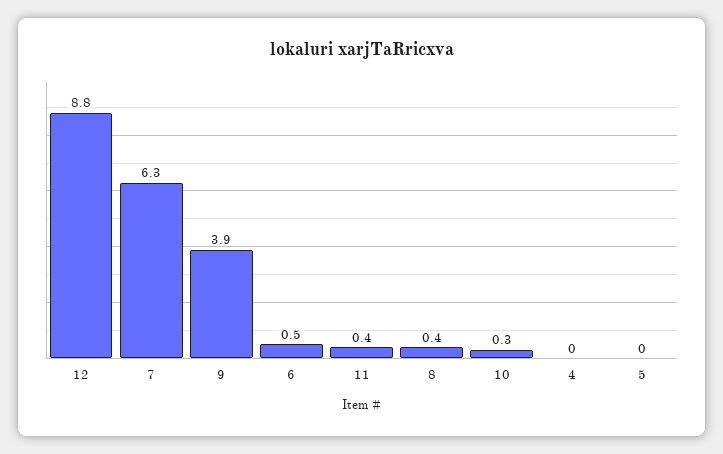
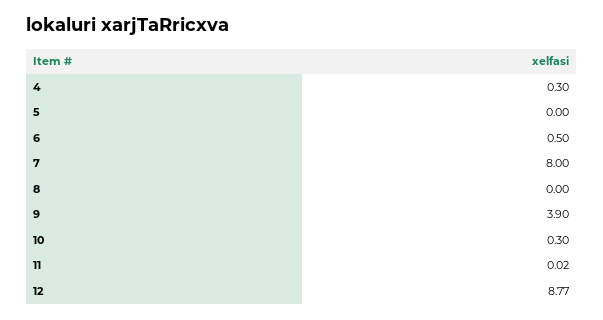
  {
    "12": 8.77,
-   "7": 6.3,
+   "7": 8,
    "9": 3.9,
    "6": 0.5,
-   "11": 0.4,
+   "11": 0.02,
-   "8": 0.4,
+   "8": 0,
    "10": 0.3,
-   "4": 0,
+   "4": 0.3,
    "5": 0
  }

